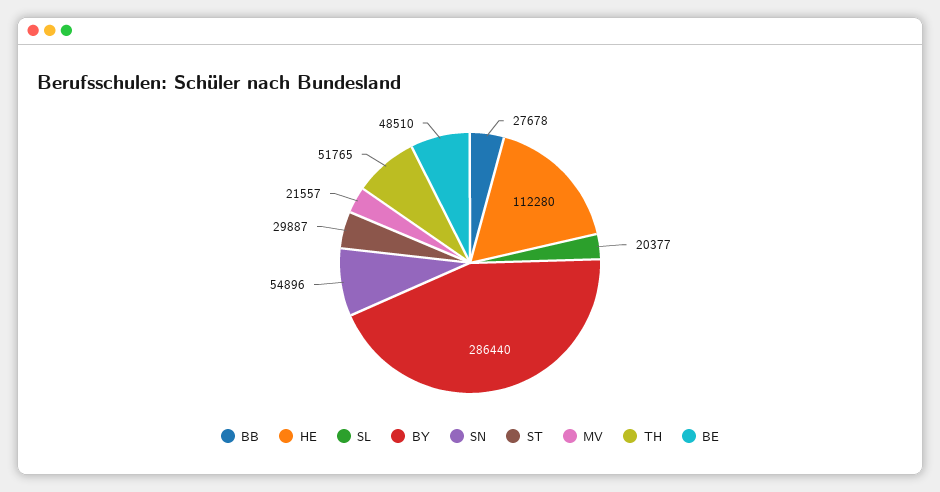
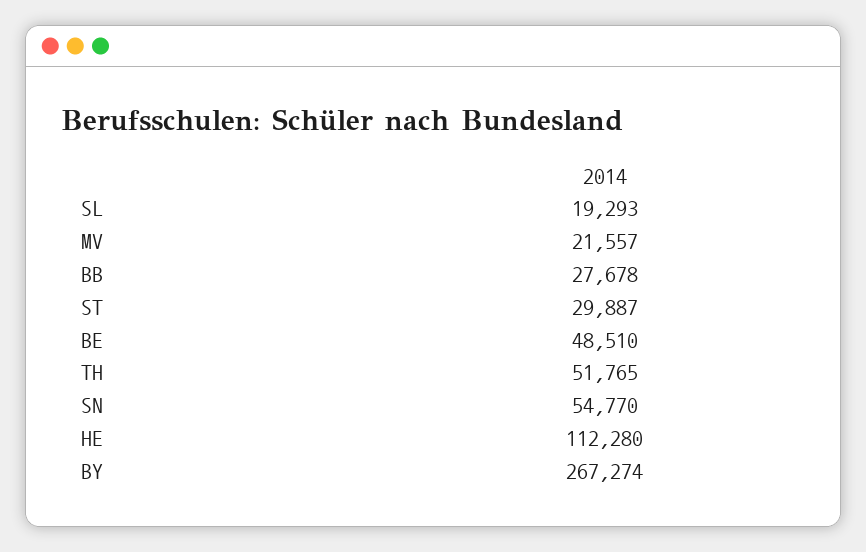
  {
    "BB": 27678,
    "HE": 112280,
-   "SL": 20377,
+   "SL": 19293,
-   "BY": 286440,
+   "BY": 267274,
-   "SN": 54896,
+   "SN": 54770,
    "ST": 29887,
    "MV": 21557,
    "TH": 51765,
    "BE": 48510
  }

